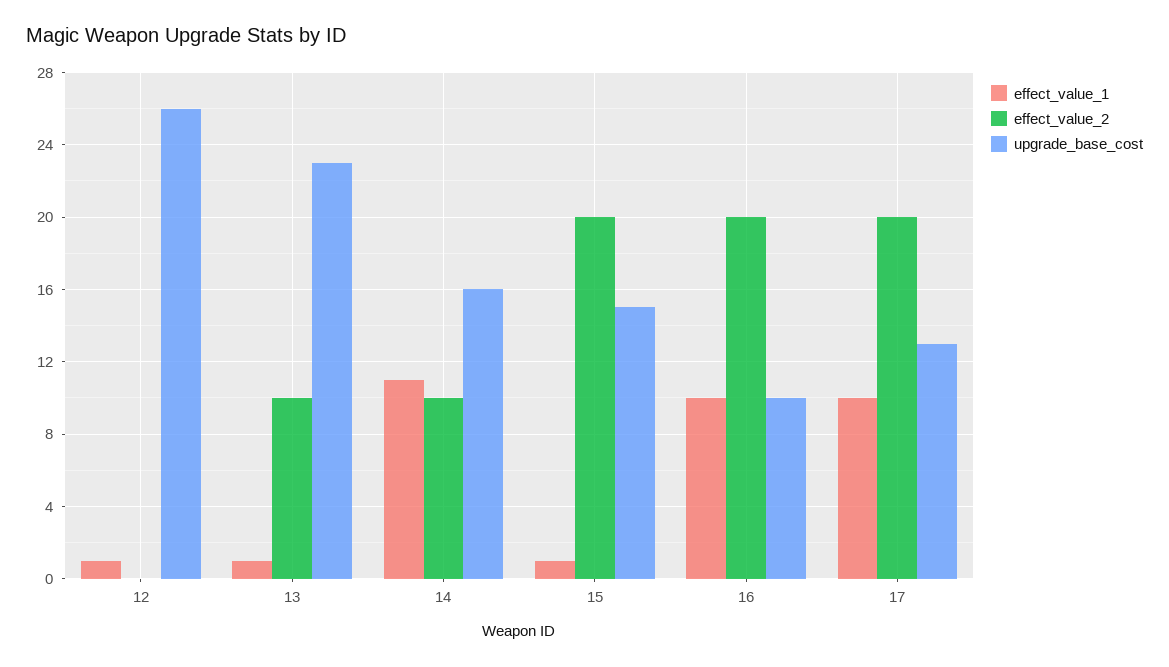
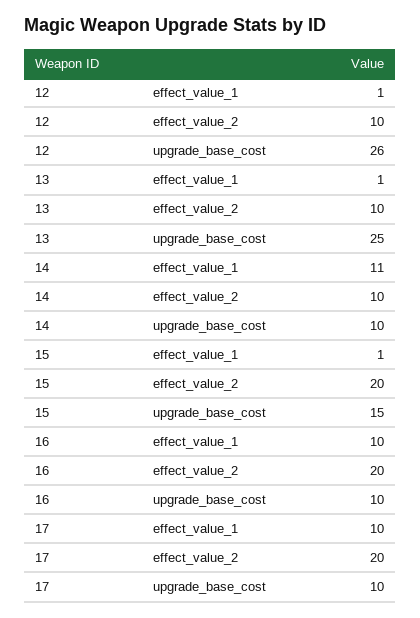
  {
    "effect_value_1": {
      "12": 1,
      "13": 1,
      "14": 11,
      "15": 1,
      "16": 10,
      "17": 10
    },
    "effect_value_2": {
-     "12": 0,
+     "12": 10,
      "13": 10,
      "14": 10,
      "15": 20,
      "16": 20,
      "17": 20
    },
    "upgrade_base_cost": {
      "12": 26,
-     "13": 23,
+     "13": 25,
-     "14": 16,
+     "14": 10,
      "15": 15,
      "16": 10,
-     "17": 13
+     "17": 10
    }
  }

